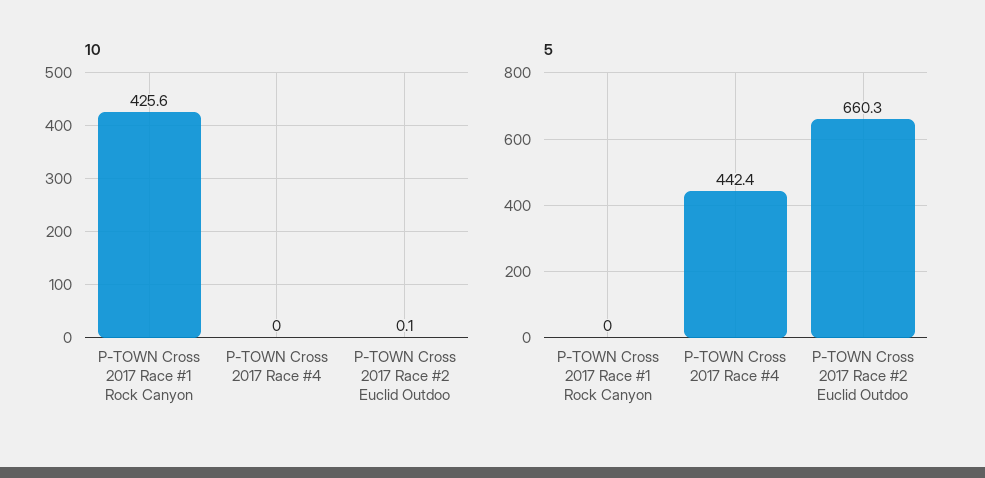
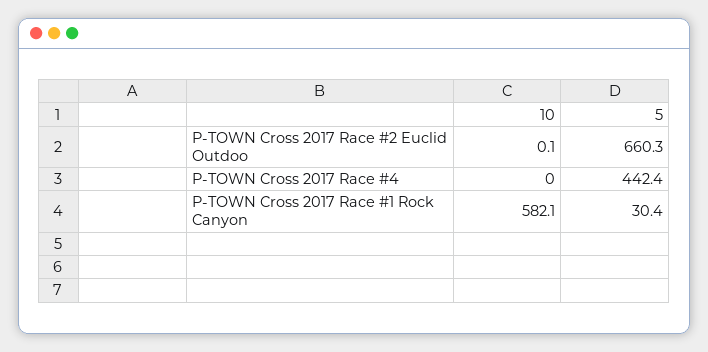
  {
    "10": {
-     "P-TOWN Cross 2017 Race #1 Rock Canyon": 425.6,
+     "P-TOWN Cross 2017 Race #1 Rock Canyon": 582.1,
      "P-TOWN Cross 2017 Race #4": 0,
      "P-TOWN Cross 2017 Race #2 Euclid Outdoo": 0.1
    },
    "5": {
-     "P-TOWN Cross 2017 Race #1 Rock Canyon": 0,
+     "P-TOWN Cross 2017 Race #1 Rock Canyon": 30.4,
      "P-TOWN Cross 2017 Race #4": 442.4,
      "P-TOWN Cross 2017 Race #2 Euclid Outdoo": 660.3
    }
  }

